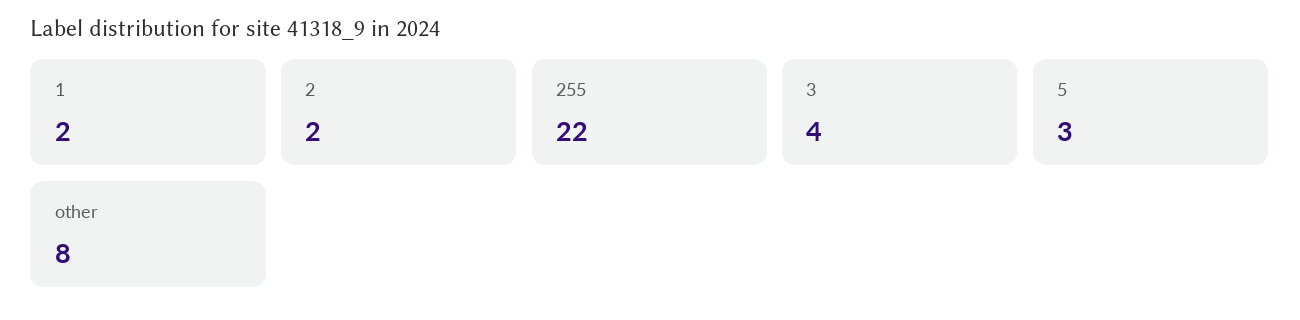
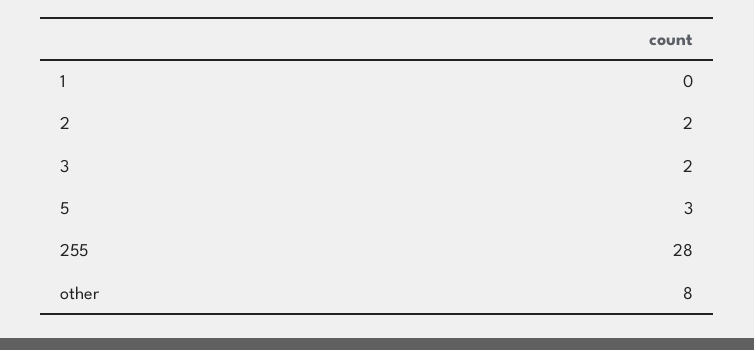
  {
-   "1": 2,
+   "1": 0,
    "2": 2,
-   "255": 22,
+   "255": 28,
-   "3": 4,
+   "3": 2,
    "5": 3,
    "other": 8
  }

